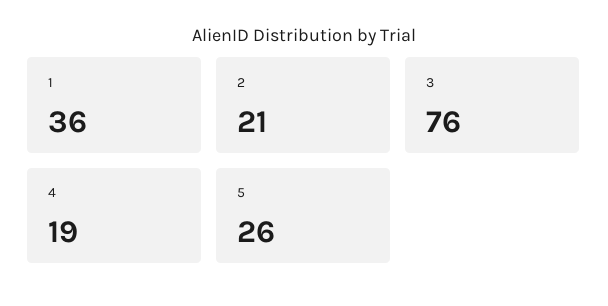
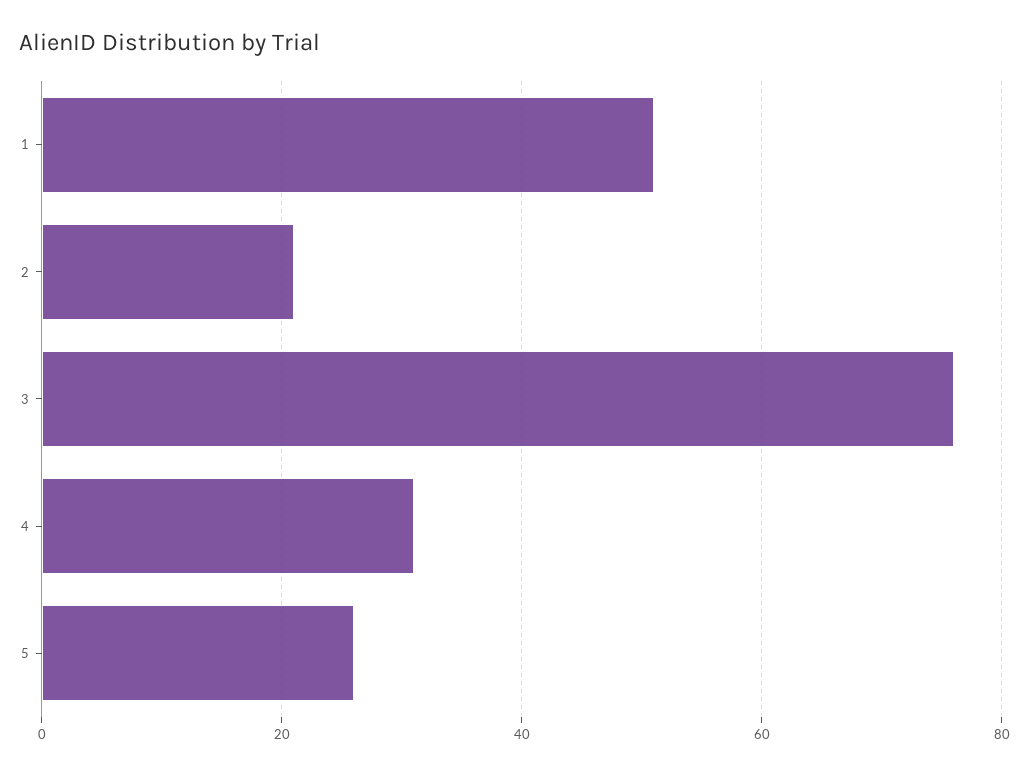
  {
-   "1": 36,
+   "1": 50,
    "2": 21,
    "3": 76,
-   "4": 19,
+   "4": 30,
    "5": 26
  }

